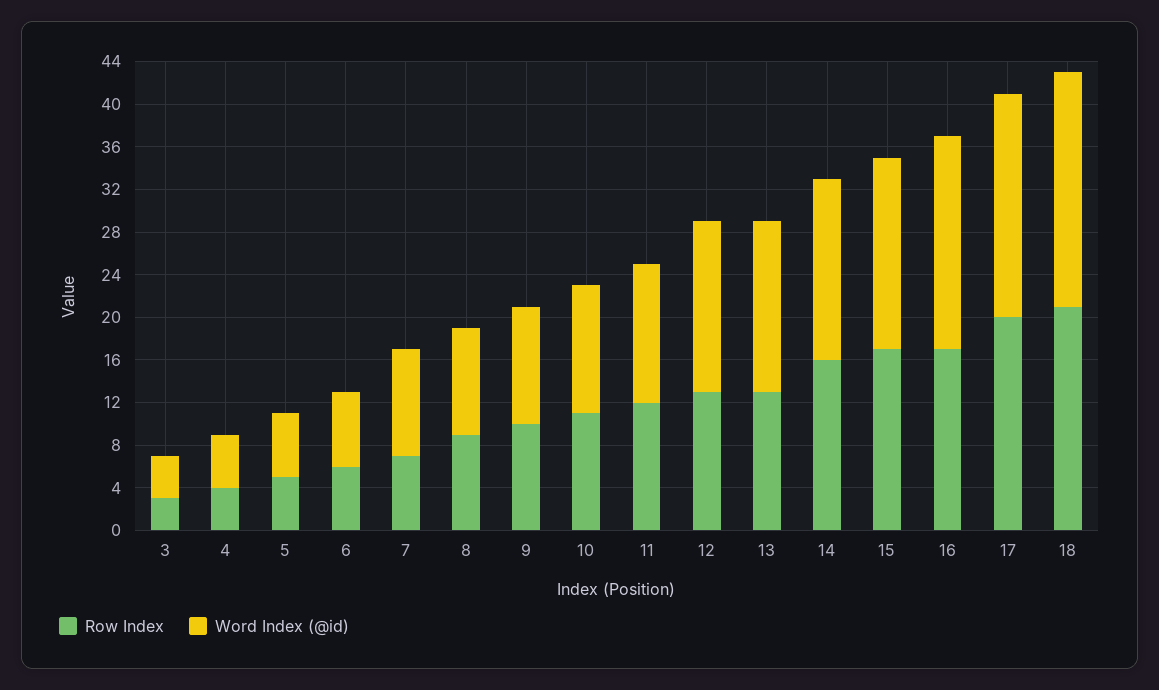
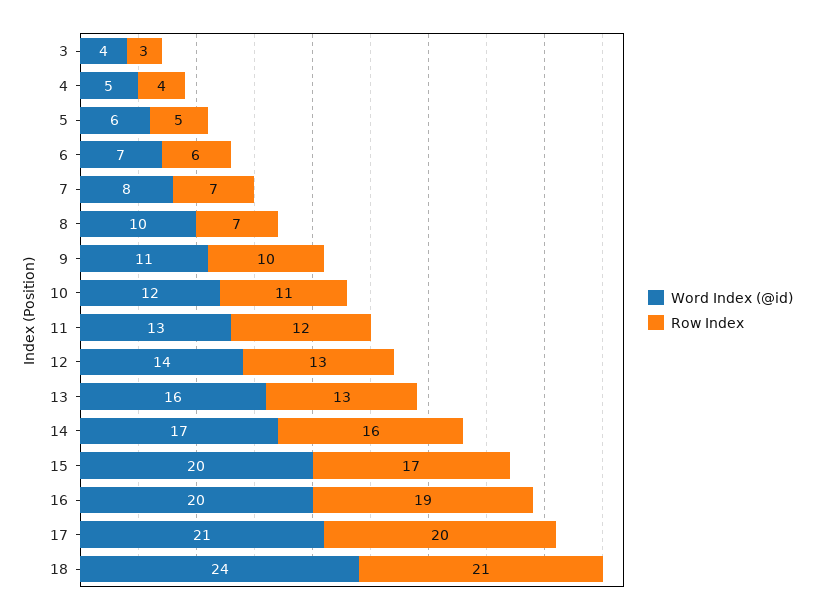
  {
    "Row Index": {
      "3": 3,
      "4": 4,
      "5": 5,
      "6": 6,
      "7": 7,
-     "8": 9,
+     "8": 7,
      "9": 10,
      "10": 11,
      "11": 12,
      "12": 13,
      "13": 13,
      "14": 16,
      "15": 17,
-     "16": 17,
+     "16": 19,
      "17": 20,
      "18": 21
    },
    "Word Index (@id)": {
      "3": 4,
      "4": 5,
      "5": 6,
      "6": 7,
-     "7": 10,
+     "7": 8,
      "8": 10,
      "9": 11,
      "10": 12,
      "11": 13,
-     "12": 16,
+     "12": 14,
      "13": 16,
      "14": 17,
-     "15": 18,
+     "15": 20,
      "16": 20,
      "17": 21,
-     "18": 22
+     "18": 24
    }
  }

